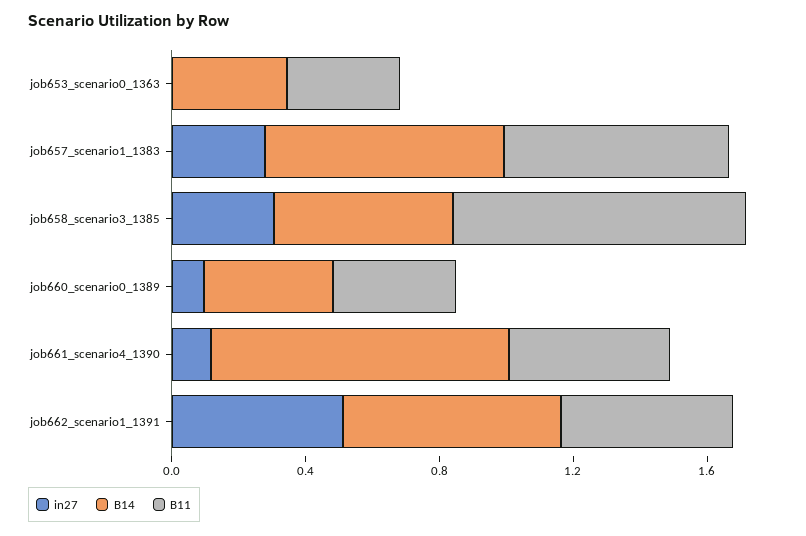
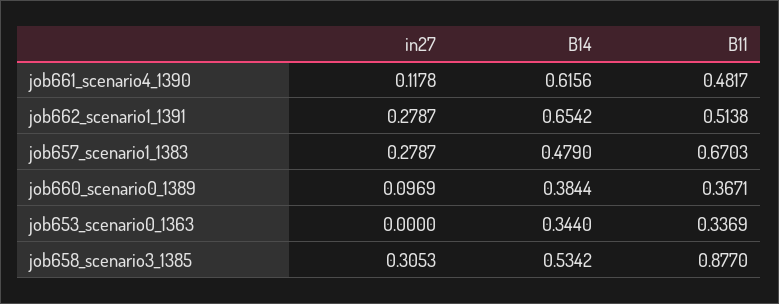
  {
    "in27": {
      "job653_scenario0_1363": 0,
      "job657_scenario1_1383": 0.2787,
      "job658_scenario3_1385": 0.3053,
      "job660_scenario0_1389": 0.0969,
      "job661_scenario4_1390": 0.1178,
-     "job662_scenario1_1391": 0.5
+     "job662_scenario1_1391": 0.2787
    },
    "B14": {
      "job653_scenario0_1363": 0.344,
-     "job657_scenario1_1383": 0.7,
+     "job657_scenario1_1383": 0.479,
      "job658_scenario3_1385": 0.5342,
      "job660_scenario0_1389": 0.3844,
-     "job661_scenario4_1390": 0.9,
+     "job661_scenario4_1390": 0.6156,
      "job662_scenario1_1391": 0.6542
    },
    "B11": {
      "job653_scenario0_1363": 0.3369,
      "job657_scenario1_1383": 0.6703,
      "job658_scenario3_1385": 0.877,
      "job660_scenario0_1389": 0.3671,
      "job661_scenario4_1390": 0.4817,
      "job662_scenario1_1391": 0.5138
    }
  }

